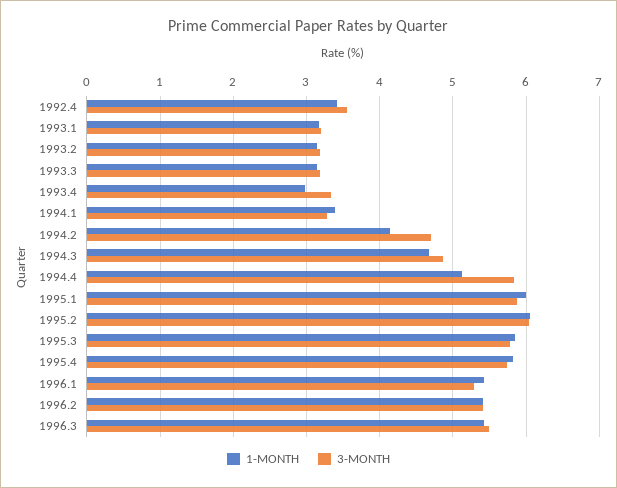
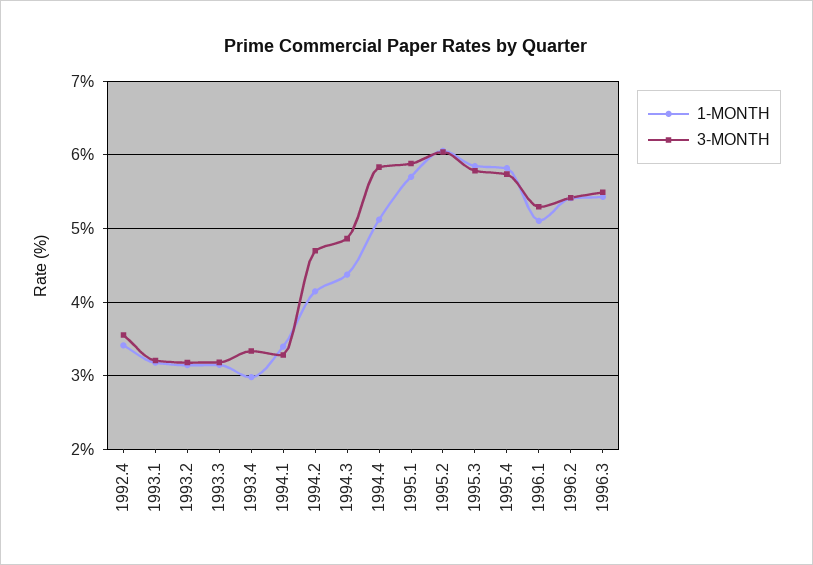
  {
    "1-MONTH": {
      "1992.4": 3.4,
      "1993.1": 3.2,
      "1993.2": 3.1,
      "1993.3": 3.1,
      "1993.4": 3,
      "1994.1": 3.4,
      "1994.2": 4.1,
-     "1994.3": 4.7,
+     "1994.3": 4.4,
      "1994.4": 5.1,
-     "1995.1": 6,
+     "1995.1": 5.7,
      "1995.2": 6.1,
      "1995.3": 5.8,
      "1995.4": 5.8,
-     "1996.1": 5.4,
+     "1996.1": 5.1,
      "1996.2": 5.4,
      "1996.3": 5.4
    },
    "3-MONTH": {
      "1992.4": 3.6,
      "1993.1": 3.2,
      "1993.2": 3.2,
      "1993.3": 3.2,
      "1993.4": 3.3,
      "1994.1": 3.3,
      "1994.2": 4.7,
      "1994.3": 4.9,
      "1994.4": 5.8,
      "1995.1": 5.9,
      "1995.2": 6,
      "1995.3": 5.8,
      "1995.4": 5.7,
      "1996.1": 5.3,
      "1996.2": 5.4,
      "1996.3": 5.5
    }
  }

